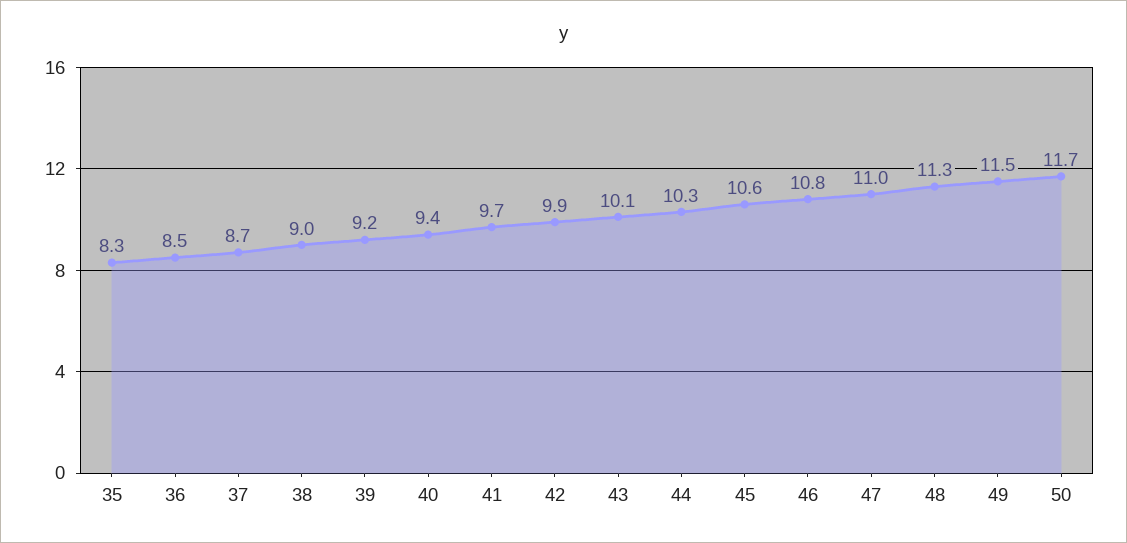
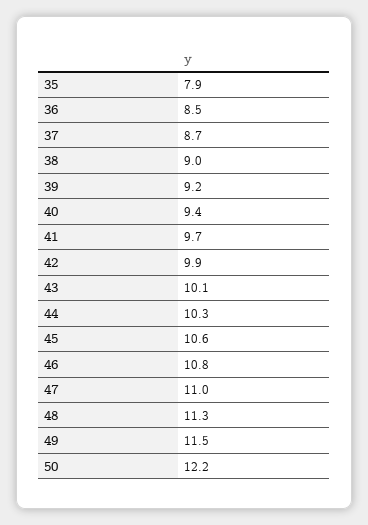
  {
-   "35": 8.3,
+   "35": 7.9,
    "36": 8.5,
    "37": 8.7,
    "38": 9,
    "39": 9.2,
    "40": 9.4,
    "41": 9.7,
    "42": 9.9,
    "43": 10.1,
    "44": 10.3,
    "45": 10.6,
    "46": 10.8,
    "47": 11,
    "48": 11.3,
    "49": 11.5,
-   "50": 11.7
+   "50": 12.2
  }

